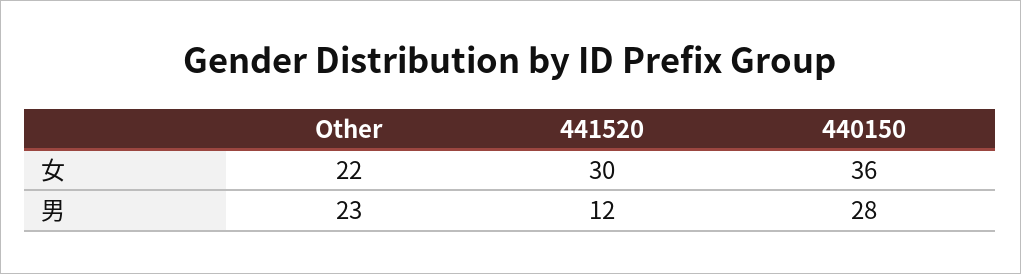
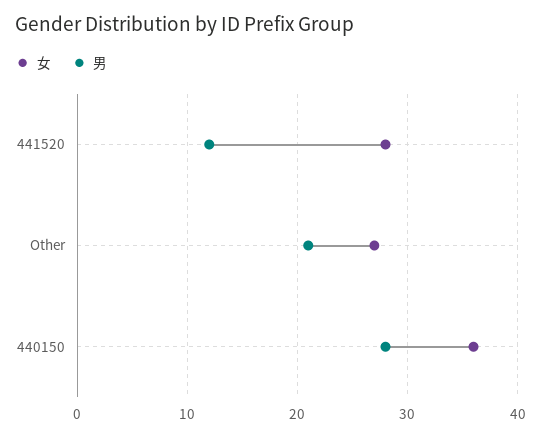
  {
    "女": {
-     "Other": 22,
+     "Other": 27,
-     "441520": 30,
+     "441520": 28,
      "440150": 36
    },
    "男": {
-     "Other": 23,
+     "Other": 21,
      "441520": 12,
      "440150": 28
    }
  }

